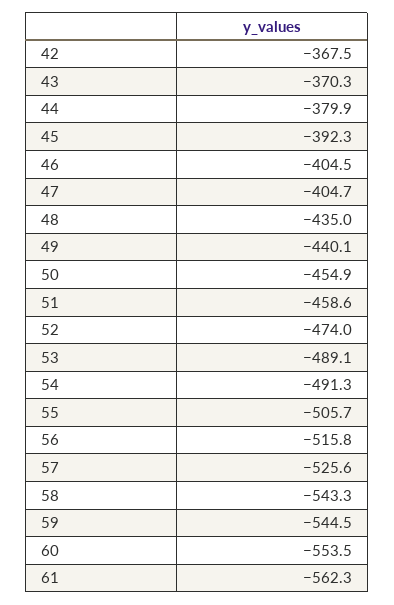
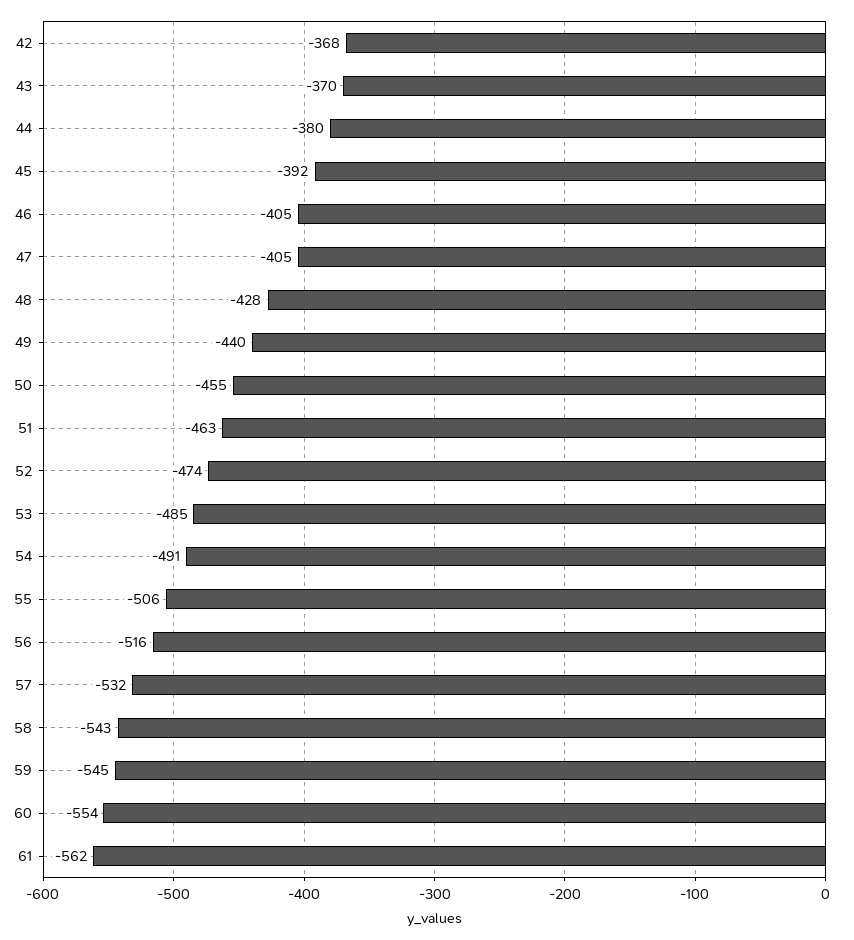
  {
    "42": -367.5,
    "43": -370.3,
    "44": -379.9,
    "45": -392.3,
    "46": -404.5,
    "47": -404.7,
-   "48": -435,
+   "48": -428,
    "49": -440.1,
    "50": -454.9,
-   "51": -458.6,
+   "51": -463,
    "52": -474,
-   "53": -489.1,
+   "53": -485,
    "54": -491.3,
    "55": -505.7,
    "56": -515.8,
-   "57": -525.6,
+   "57": -532,
    "58": -543.3,
    "59": -544.5,
    "60": -553.5,
    "61": -562.3
  }

